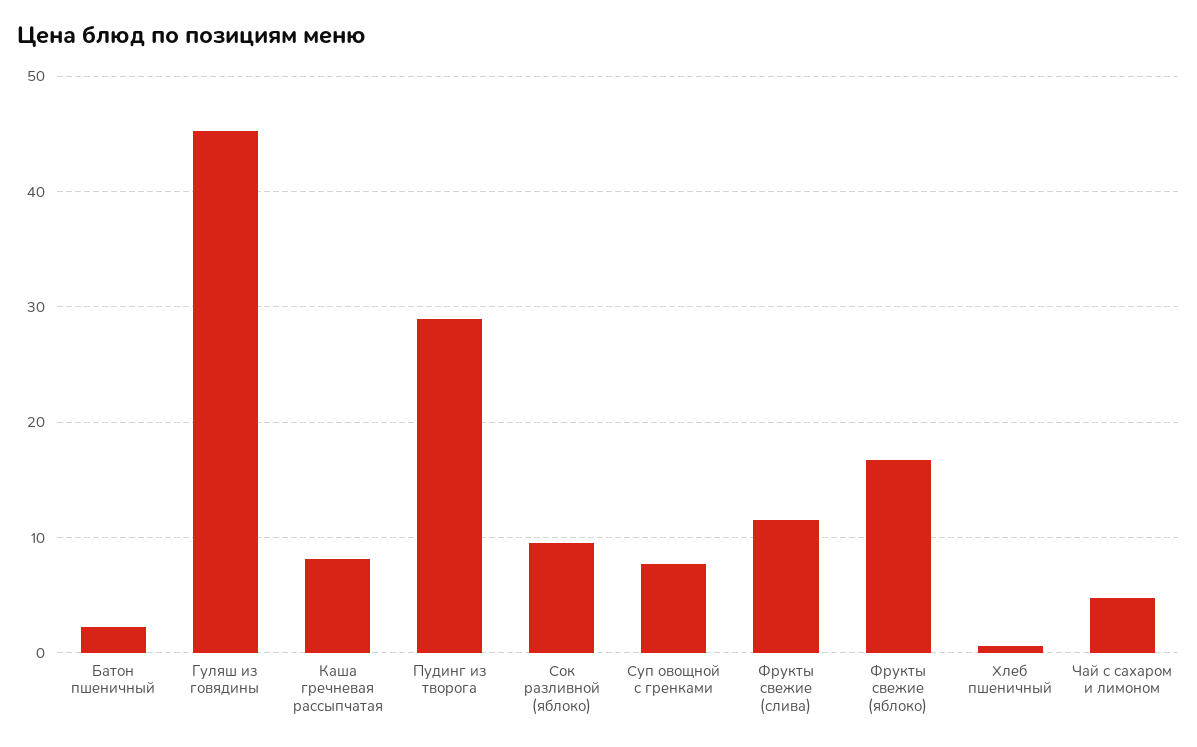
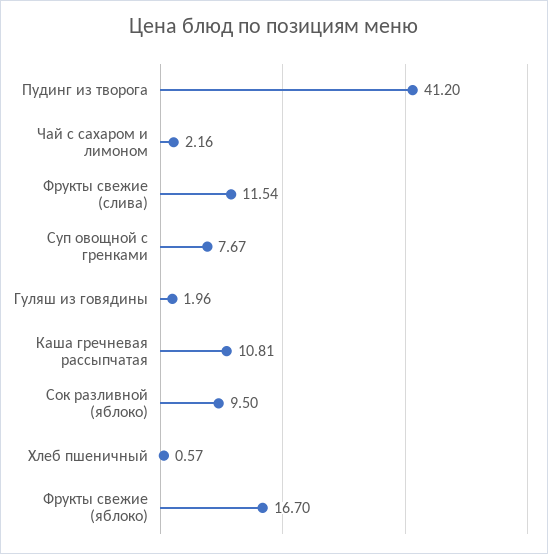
  {
-   "Батон пшеничный": 2,
-   "Гуляш из говядины": 45,
+   "Гуляш из говядины": 1.96,
-   "Каша гречневая рассыпчатая": 8,
+   "Каша гречневая рассыпчатая": 10.81,
-   "Пудинг из творога": 29,
+   "Пудинг из творога": 41.2,
    "Сок разливной (яблоко)": 9.5,
    "Суп овощной с гренками": 7.67,
    "Фрукты свежие (слива)": 11.54,
    "Фрукты свежие (яблоко)": 16.7,
    "Хлеб пшеничный": 0.57,
-   "Чай с сахаром и лимоном": 5
+   "Чай с сахаром и лимоном": 2.16
  }

